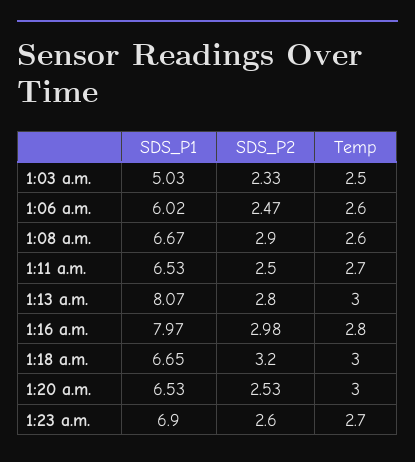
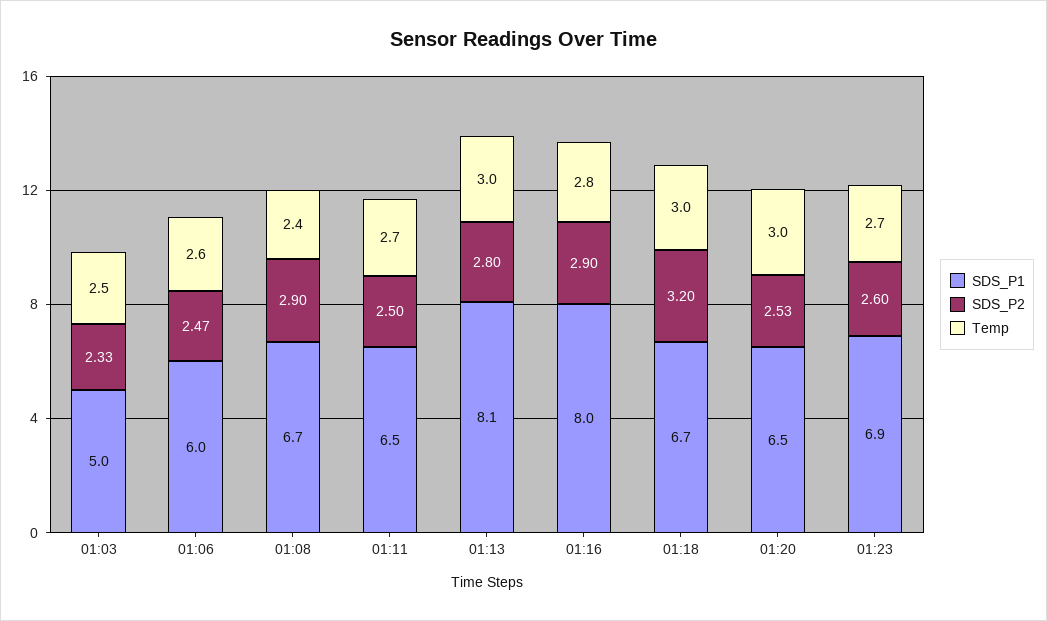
  {
    "SDS_P1": {
      "1:03 a.m.": 5.03,
      "1:06 a.m.": 6.02,
      "1:08 a.m.": 6.67,
      "1:11 a.m.": 6.53,
      "1:13 a.m.": 8.07,
      "1:16 a.m.": 7.97,
      "1:18 a.m.": 6.65,
      "1:20 a.m.": 6.53,
      "1:23 a.m.": 6.9
    },
    "SDS_P2": {
      "1:03 a.m.": 2.33,
      "1:06 a.m.": 2.47,
      "1:08 a.m.": 2.9,
      "1:11 a.m.": 2.5,
      "1:13 a.m.": 2.8,
-     "1:16 a.m.": 2.98,
+     "1:16 a.m.": 2.9,
      "1:18 a.m.": 3.2,
      "1:20 a.m.": 2.53,
      "1:23 a.m.": 2.6
    },
    "Temp": {
      "1:03 a.m.": 2.5,
      "1:06 a.m.": 2.6,
-     "1:08 a.m.": 2.6,
+     "1:08 a.m.": 2.4,
      "1:11 a.m.": 2.7,
      "1:13 a.m.": 3,
      "1:16 a.m.": 2.8,
      "1:18 a.m.": 3,
      "1:20 a.m.": 3,
      "1:23 a.m.": 2.7
    }
  }

